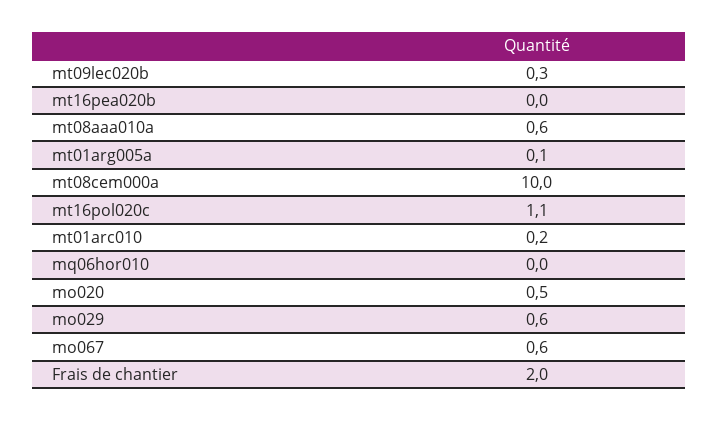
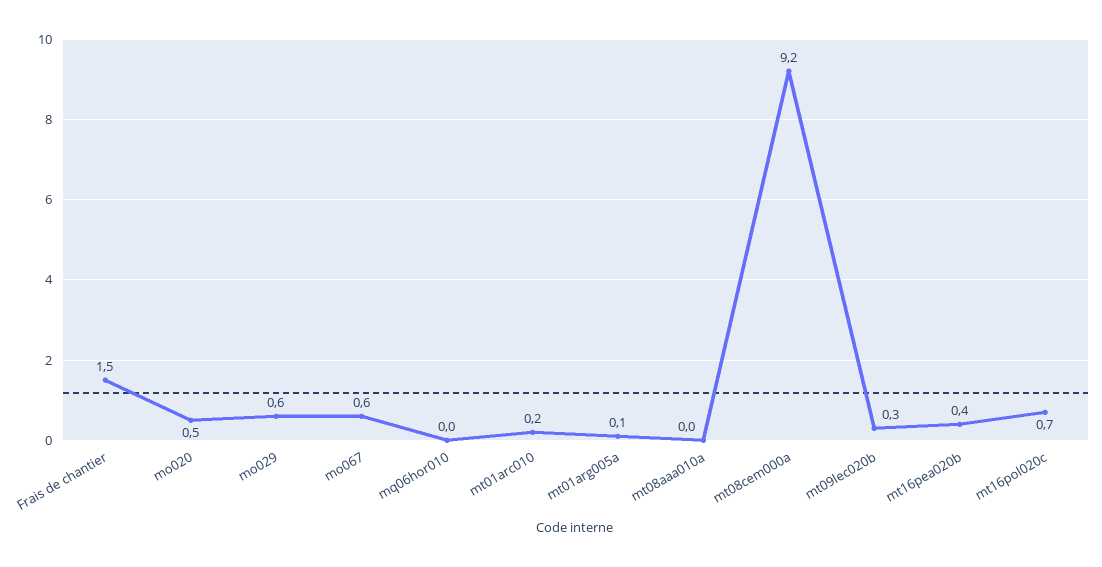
  {
    "mt09lec020b": 0.3,
-   "mt16pea020b": 0,
+   "mt16pea020b": 0.4,
-   "mt08aaa010a": 0.6,
+   "mt08aaa010a": 0,
    "mt01arg005a": 0.1,
-   "mt08cem000a": 10,
+   "mt08cem000a": 9.2,
-   "mt16pol020c": 1.1,
+   "mt16pol020c": 0.7,
    "mt01arc010": 0.2,
    "mq06hor010": 0,
    "mo020": 0.5,
    "mo029": 0.6,
    "mo067": 0.6,
-   "Frais de chantier": 2
+   "Frais de chantier": 1.5
  }

